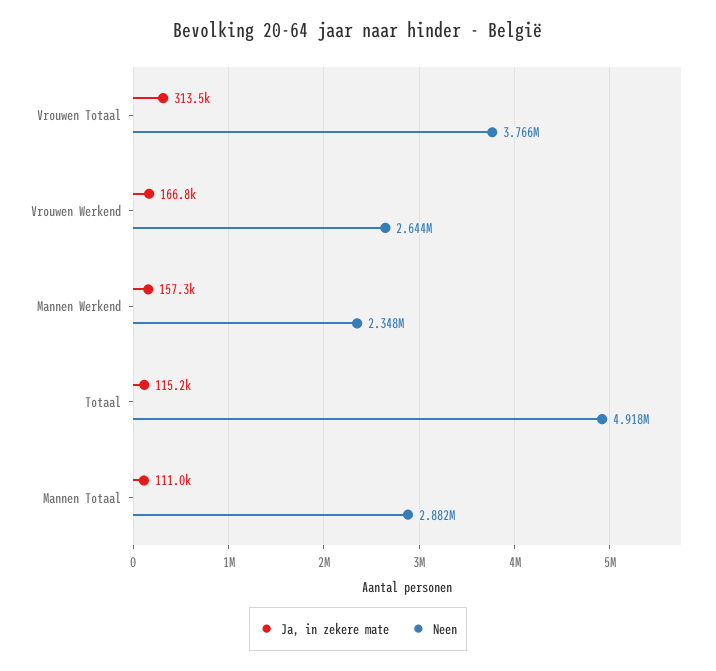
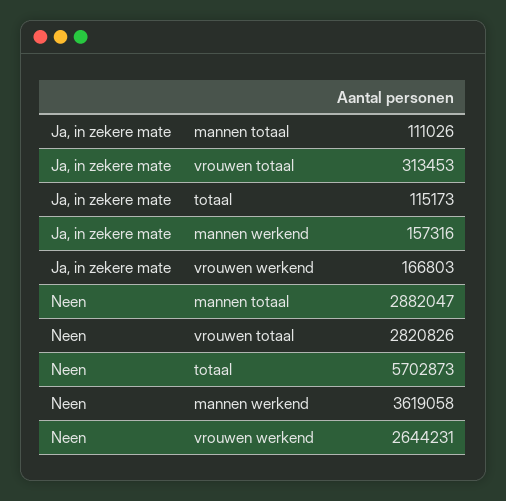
  {
    "Ja, in zekere mate": {
      "Vrouwen Totaal": 313453,
      "Vrouwen Werkend": 166803,
      "Mannen Werkend": 157316,
      "Totaal": 115173,
      "Mannen Totaal": 111026
    },
    "Neen": {
-     "Vrouwen Totaal": 3766000,
+     "Vrouwen Totaal": 2820826,
      "Vrouwen Werkend": 2644231,
-     "Mannen Werkend": 2348000,
+     "Mannen Werkend": 3619058,
-     "Totaal": 4918000,
+     "Totaal": 5702873,
      "Mannen Totaal": 2882047
    }
  }

